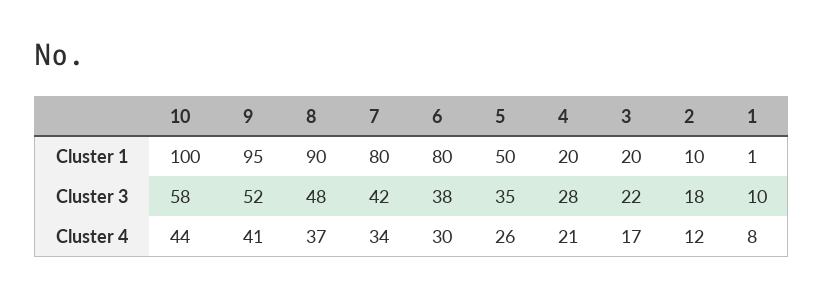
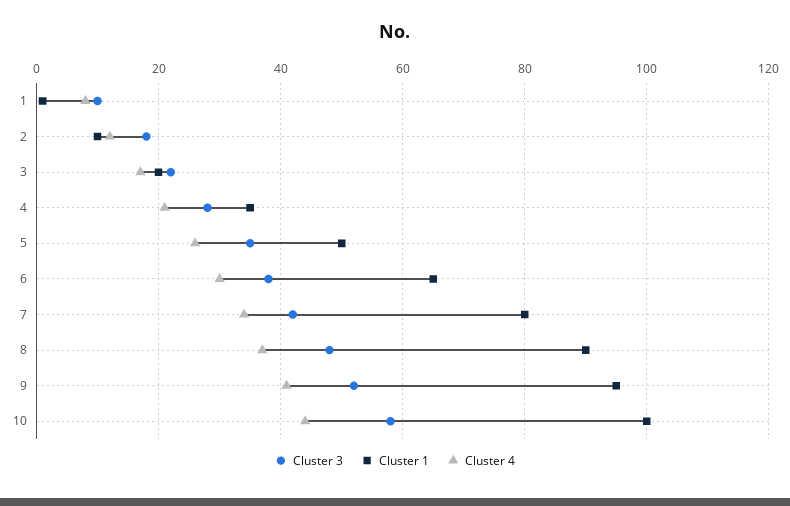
  {
    "Cluster 1": {
      "10": 100,
      "9": 95,
      "8": 90,
      "7": 80,
-     "6": 80,
+     "6": 65,
      "5": 50,
-     "4": 20,
+     "4": 35,
      "3": 20,
      "2": 10,
      "1": 1
    },
    "Cluster 3": {
      "10": 58,
      "9": 52,
      "8": 48,
      "7": 42,
      "6": 38,
      "5": 35,
      "4": 28,
      "3": 22,
      "2": 18,
      "1": 10
    },
    "Cluster 4": {
      "10": 44,
      "9": 41,
      "8": 37,
      "7": 34,
      "6": 30,
      "5": 26,
      "4": 21,
      "3": 17,
      "2": 12,
      "1": 8
    }
  }

